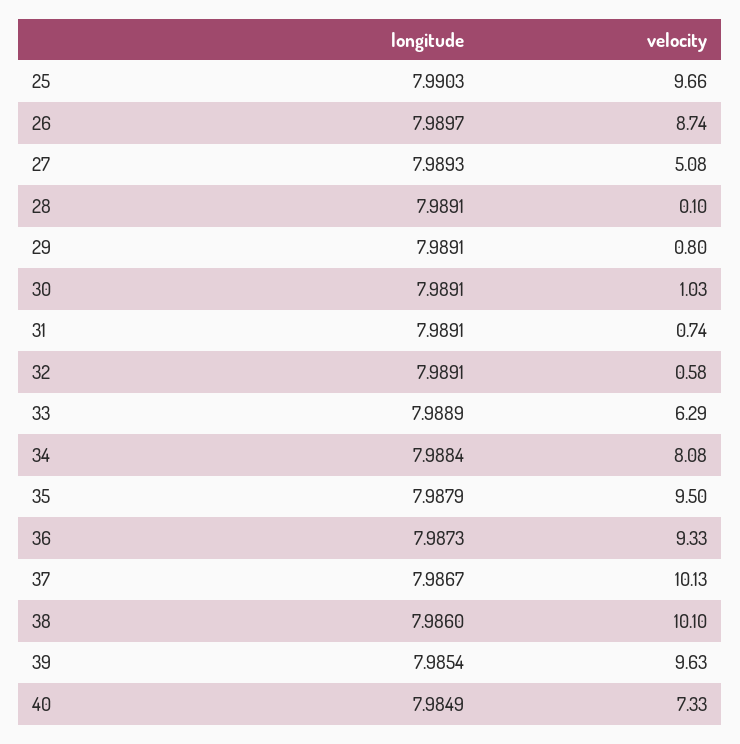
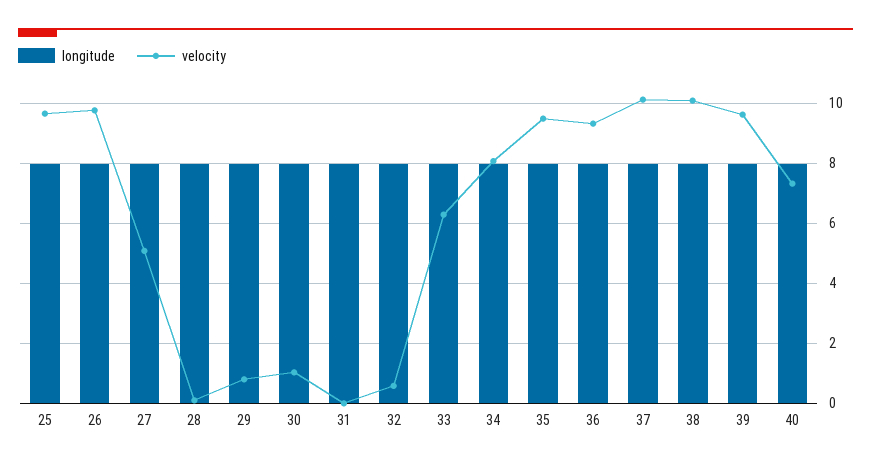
  {
    "longitude": {
      "25": 7.9903,
      "26": 7.9897,
      "27": 7.9893,
      "28": 7.9891,
      "29": 7.9891,
      "30": 7.9891,
      "31": 7.9891,
      "32": 7.9891,
      "33": 7.9889,
      "34": 7.9884,
      "35": 7.9879,
      "36": 7.9873,
      "37": 7.9867,
      "38": 7.986,
      "39": 7.9854,
      "40": 7.9849
    },
    "velocity": {
      "25": 9.66,
-     "26": 8.74,
+     "26": 9.75,
      "27": 5.08,
      "28": 0.1,
      "29": 0.8,
      "30": 1.03,
-     "31": 0.74,
+     "31": 0,
      "32": 0.58,
      "33": 6.29,
      "34": 8.08,
      "35": 9.5,
      "36": 9.33,
      "37": 10.13,
      "38": 10.1,
      "39": 9.63,
      "40": 7.33
    }
  }

